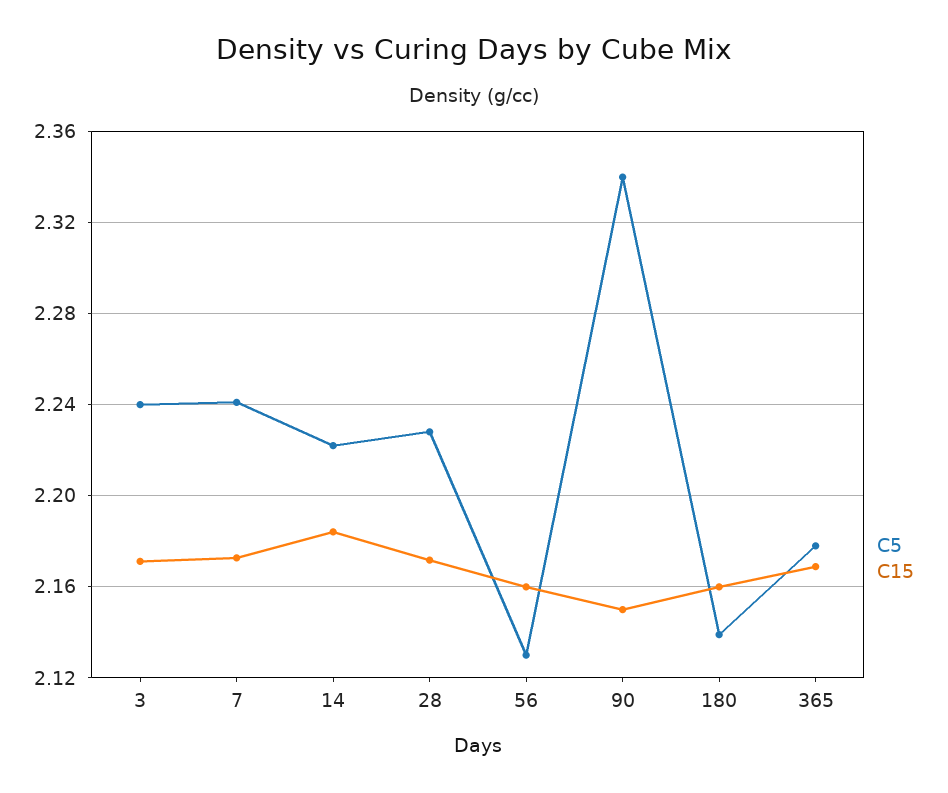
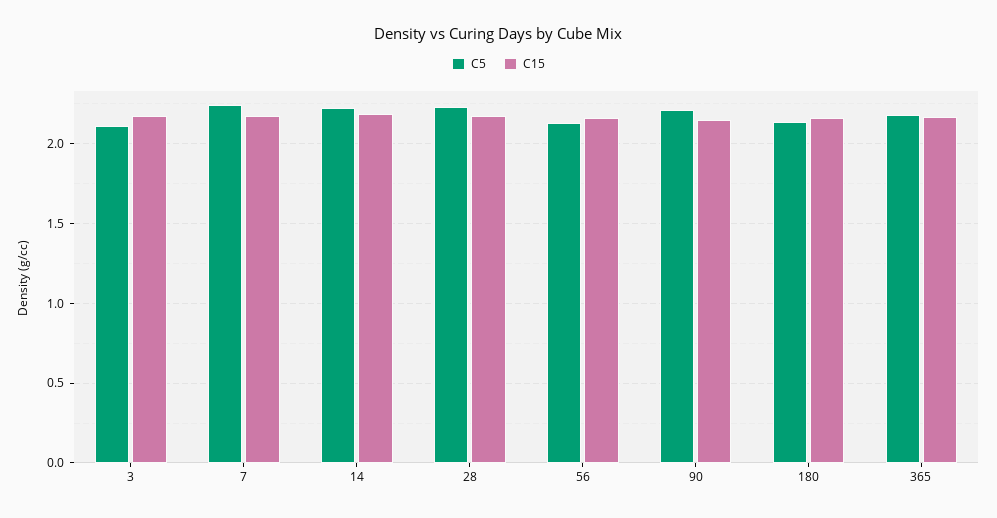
  {
    "C5": {
-     "3": 2.24,
+     "3": 2.1,
      "7": 2.24,
      "14": 2.22,
      "28": 2.23,
      "56": 2.13,
-     "90": 2.34,
+     "90": 2.2,
      "180": 2.14,
      "365": 2.18
    },
    "C15": {
      "3": 2.17,
      "7": 2.175,
      "14": 2.185,
      "28": 2.17,
      "56": 2.16,
      "90": 2.15,
      "180": 2.16,
      "365": 2.17
    }
  }

